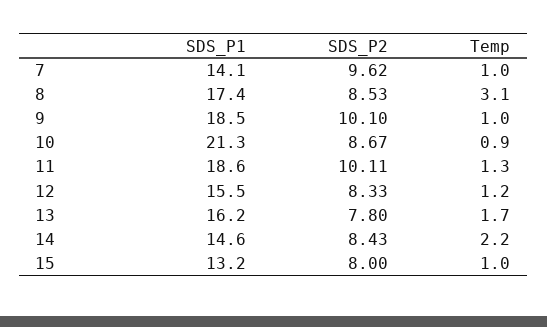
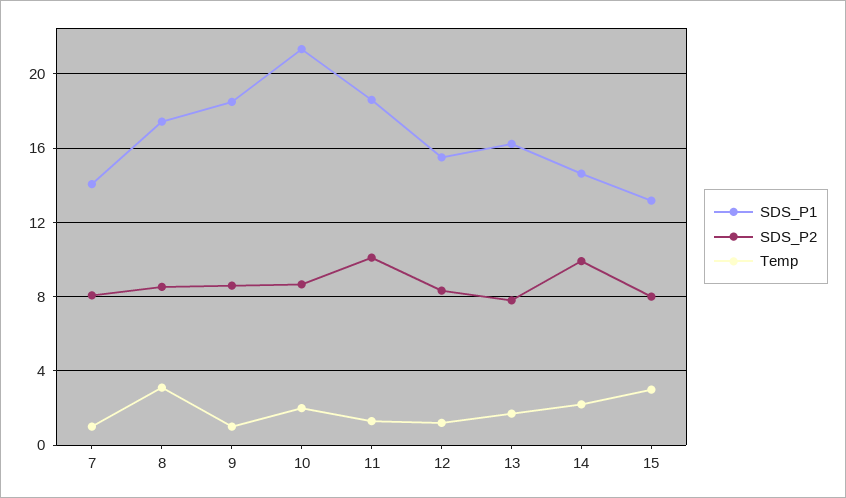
  {
    "SDS_P1": {
      "7": 14.1,
      "8": 17.4,
      "9": 18.5,
      "10": 21.3,
      "11": 18.6,
      "12": 15.5,
      "13": 16.2,
      "14": 14.6,
      "15": 13.2
    },
    "SDS_P2": {
-     "7": 9.62,
+     "7": 8,
      "8": 8.53,
-     "9": 10.1,
+     "9": 8.5,
      "10": 8.67,
      "11": 10.11,
      "12": 8.33,
      "13": 7.8,
-     "14": 8.43,
+     "14": 10,
      "15": 8
    },
    "Temp": {
      "7": 1,
      "8": 3.1,
      "9": 1,
-     "10": 0.9,
+     "10": 2,
      "11": 1.3,
      "12": 1.2,
      "13": 1.7,
      "14": 2.2,
-     "15": 1
+     "15": 3
    }
  }

